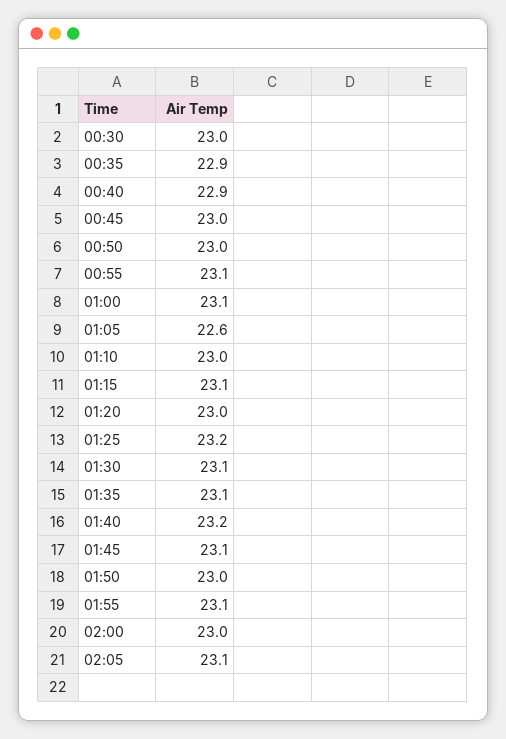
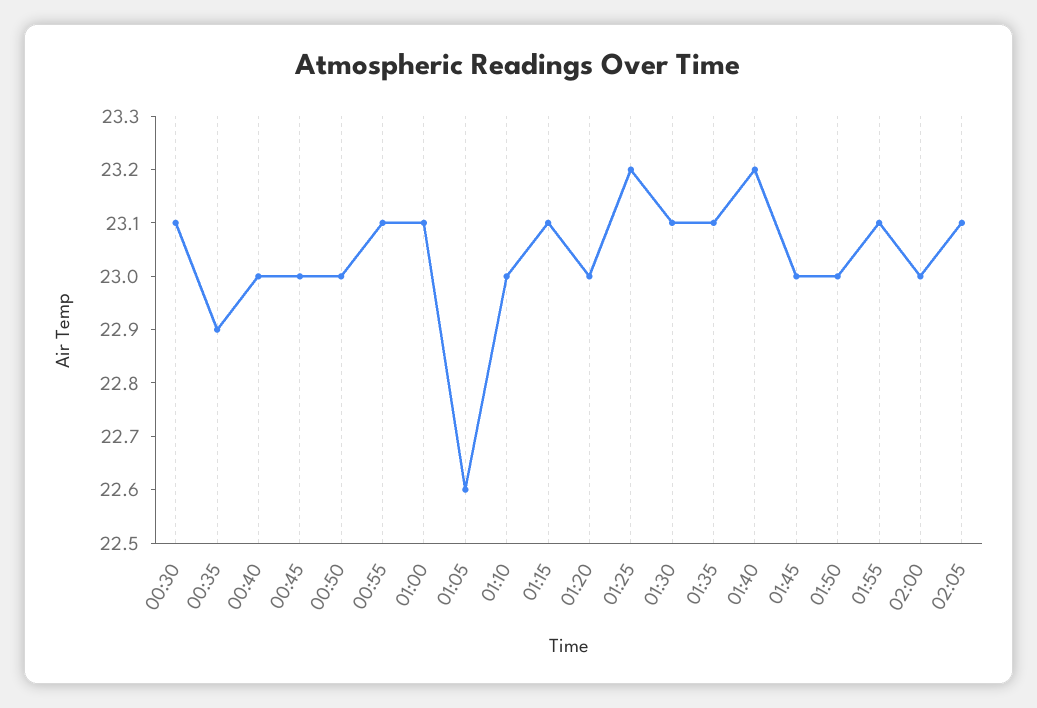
  {
-   "00:30": 23,
+   "00:30": 23.1,
    "00:35": 22.9,
-   "00:40": 22.9,
+   "00:40": 23,
    "00:45": 23,
    "00:50": 23,
    "00:55": 23.1,
    "01:00": 23.1,
    "01:05": 22.6,
    "01:10": 23,
    "01:15": 23.1,
    "01:20": 23,
    "01:25": 23.2,
    "01:30": 23.1,
    "01:35": 23.1,
    "01:40": 23.2,
-   "01:45": 23.1,
+   "01:45": 23,
    "01:50": 23,
    "01:55": 23.1,
    "02:00": 23,
    "02:05": 23.1
  }

